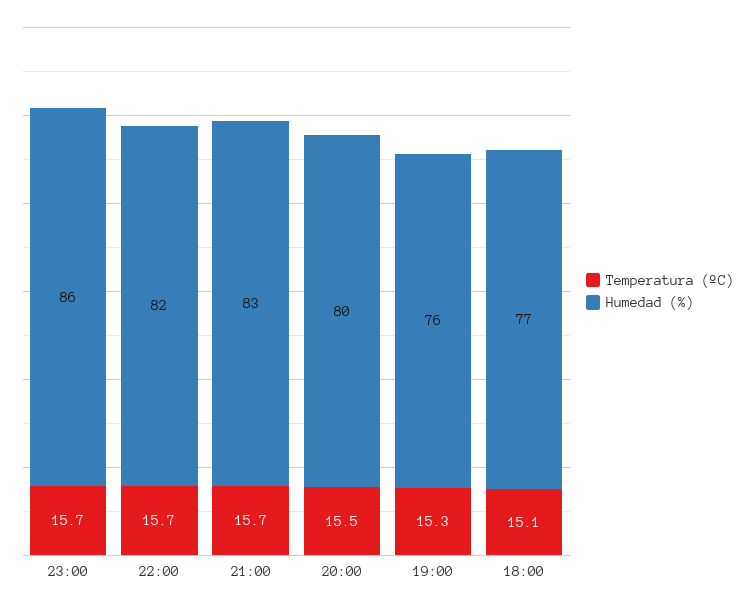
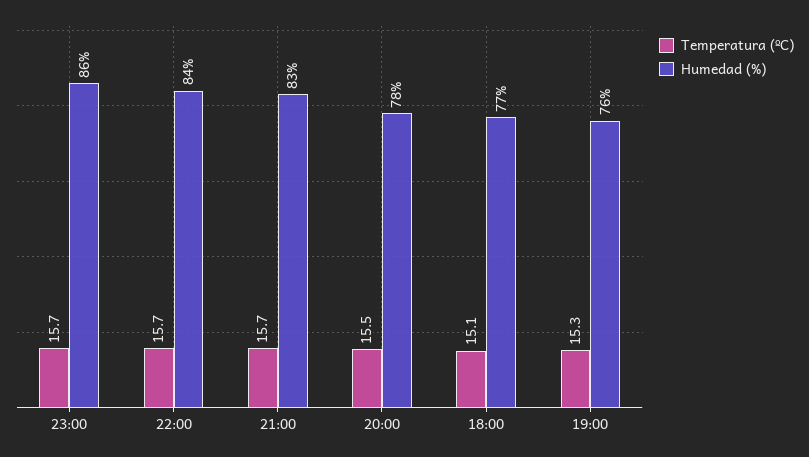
  {
    "Temperatura (ºC)": {
      "23:00": 15.7,
      "22:00": 15.7,
      "21:00": 15.7,
      "20:00": 15.5,
      "19:00": 15.3,
      "18:00": 15.1
    },
    "Humedad (%)": {
      "23:00": 86,
-     "22:00": 82,
+     "22:00": 84,
      "21:00": 83,
-     "20:00": 80,
+     "20:00": 78,
      "19:00": 76,
      "18:00": 77
    }
  }

